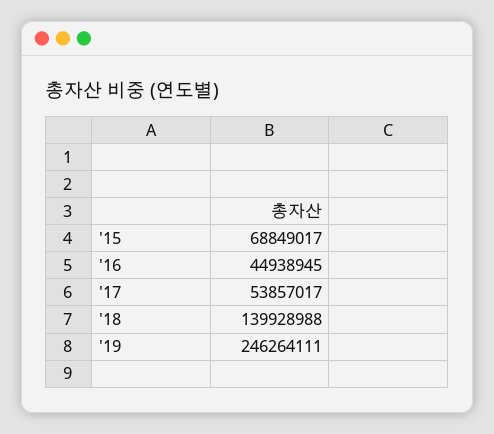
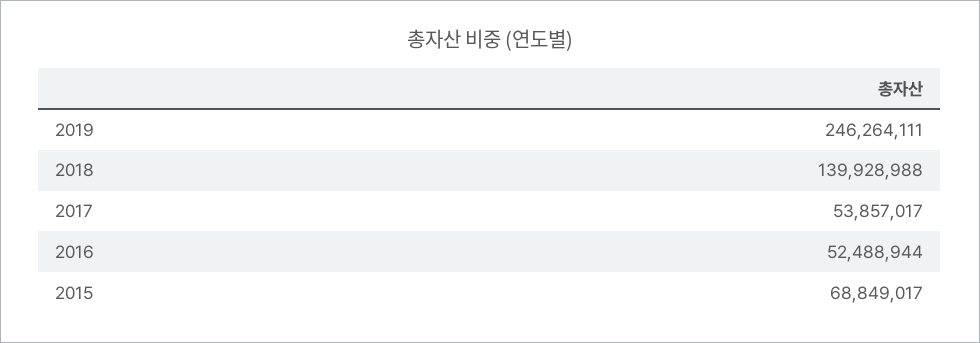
  {
    "'15": 68849017,
-   "'16": 44938945,
+   "'16": 52488944,
    "'17": 53857017,
    "'18": 139928988,
    "'19": 246264111
  }

